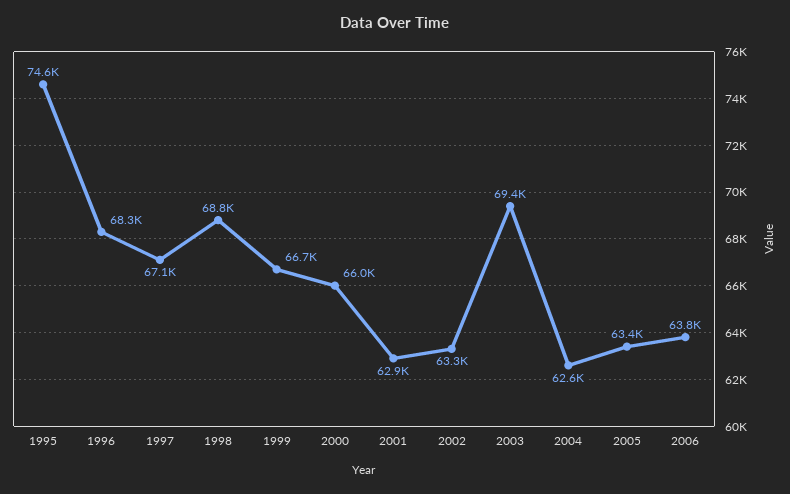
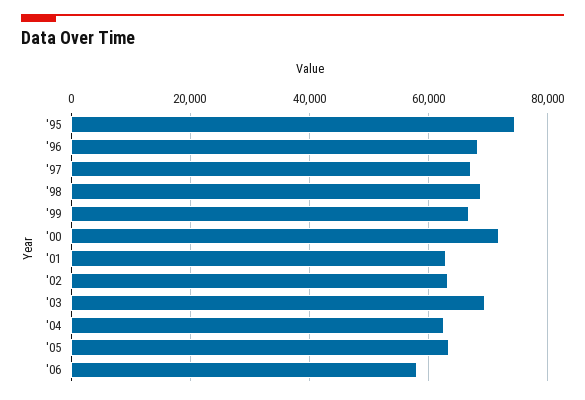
  {
    "1995": 74600,
    "1996": 68300,
    "1997": 67100,
    "1998": 68800,
    "1999": 66700,
-   "2000": 66000,
+   "2000": 72000,
    "2001": 62900,
    "2002": 63300,
    "2003": 69400,
    "2004": 62600,
    "2005": 63400,
-   "2006": 63800
+   "2006": 58000
  }

